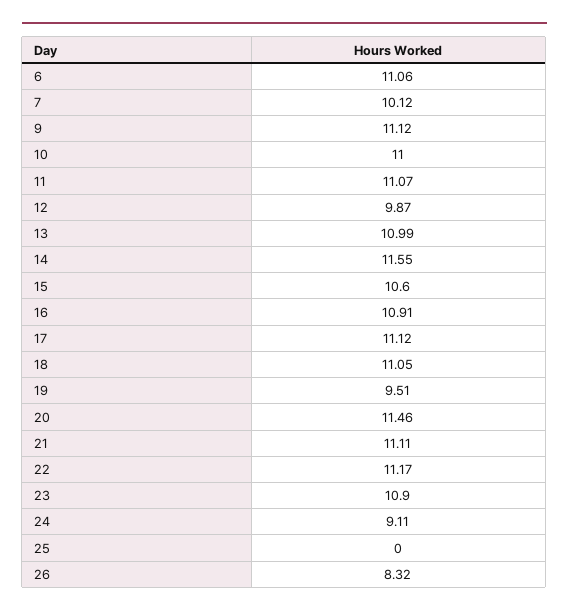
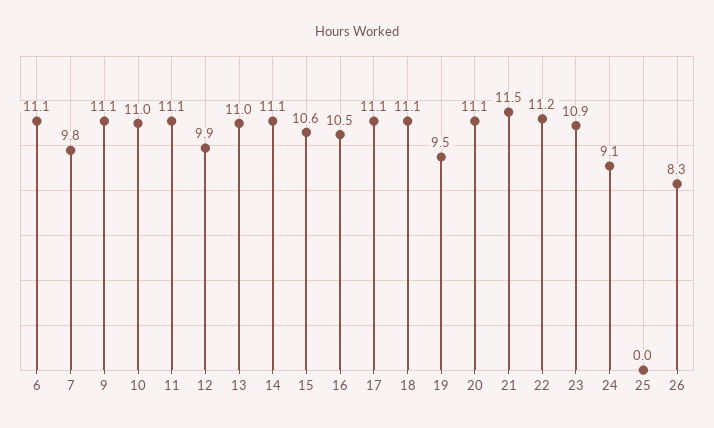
  {
    "6": 11.06,
-   "7": 10.12,
+   "7": 9.8,
    "9": 11.12,
    "10": 11,
    "11": 11.07,
    "12": 9.87,
    "13": 10.99,
-   "14": 11.55,
+   "14": 11.1,
    "15": 10.6,
-   "16": 10.91,
+   "16": 10.5,
    "17": 11.12,
    "18": 11.05,
    "19": 9.51,
-   "20": 11.46,
+   "20": 11.1,
-   "21": 11.11,
+   "21": 11.5,
    "22": 11.17,
    "23": 10.9,
    "24": 9.11,
    "25": 0,
    "26": 8.32
  }

